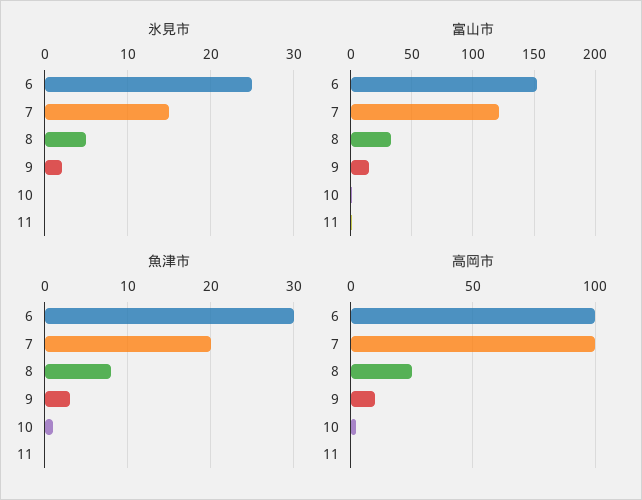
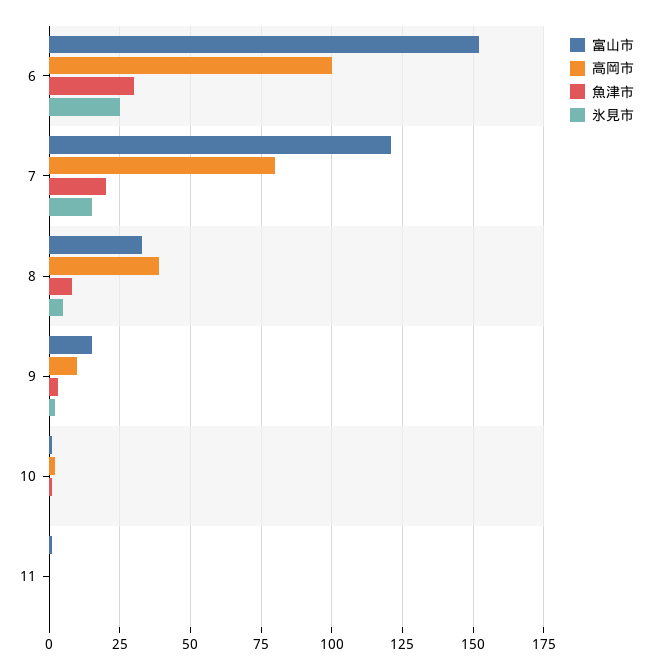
  {
    "氷見市": {
      "6": 25,
      "7": 15,
      "8": 5,
      "9": 2,
      "10": 0,
      "11": 0
    },
    "富山市": {
      "6": 150,
      "7": 120,
      "8": 35,
      "9": 15,
      "10": 0,
      "11": 0
    },
    "魚津市": {
      "6": 30,
      "7": 20,
      "8": 8,
      "9": 3,
      "10": 1,
      "11": 0
    },
    "高岡市": {
      "6": 100,
-     "7": 100,
+     "7": 80,
-     "8": 25,
+     "8": 40,
      "9": 10,
      "10": 0,
      "11": 0
    }
  }

